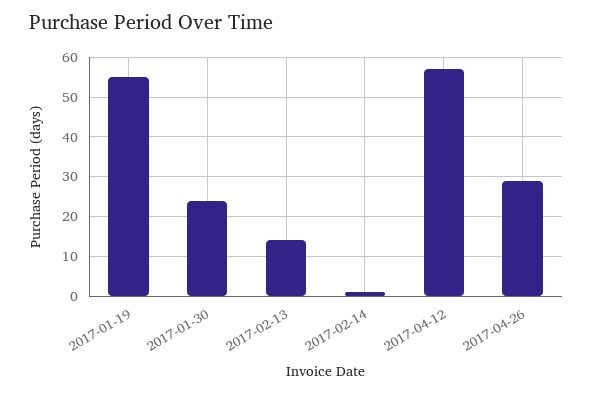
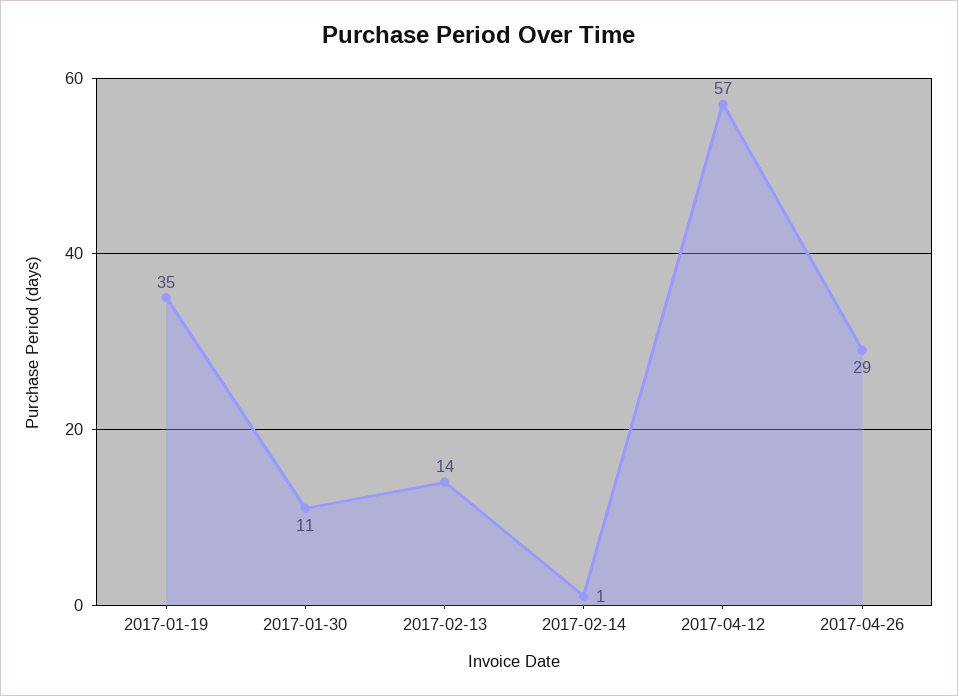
  {
-   "2017-01-19": 55,
+   "2017-01-19": 35,
-   "2017-01-30": 25,
+   "2017-01-30": 11,
    "2017-02-13": 14,
    "2017-02-14": 1,
    "2017-04-12": 57,
    "2017-04-26": 29
  }

